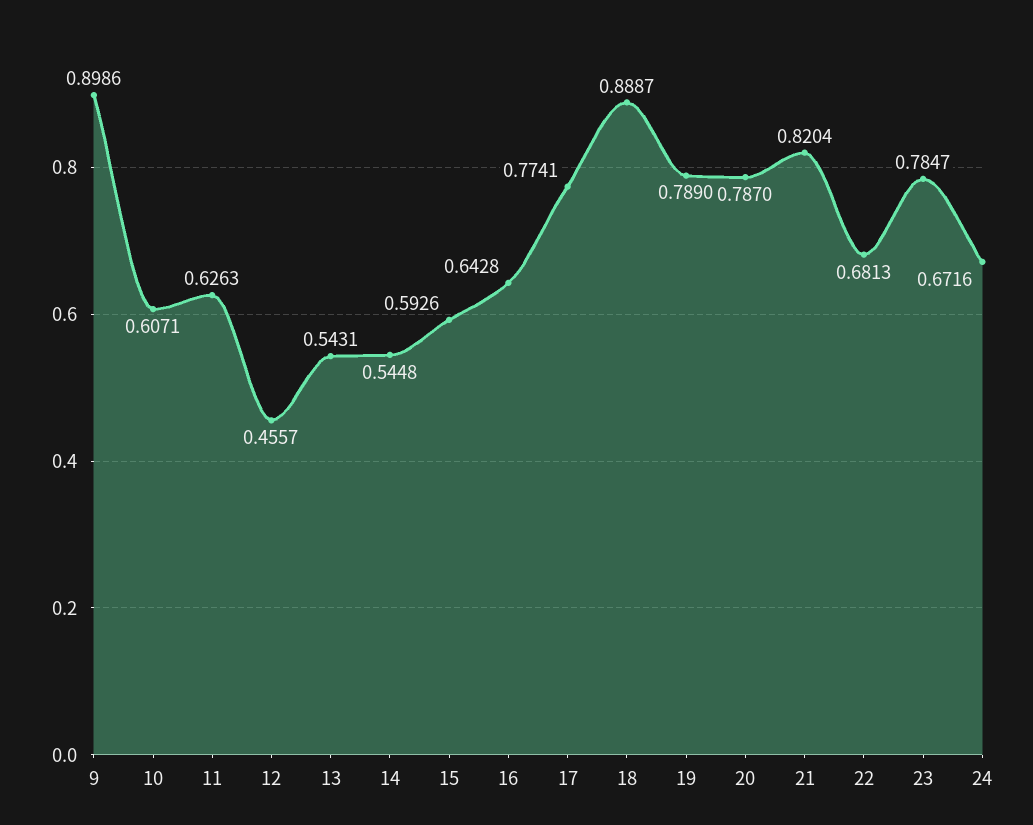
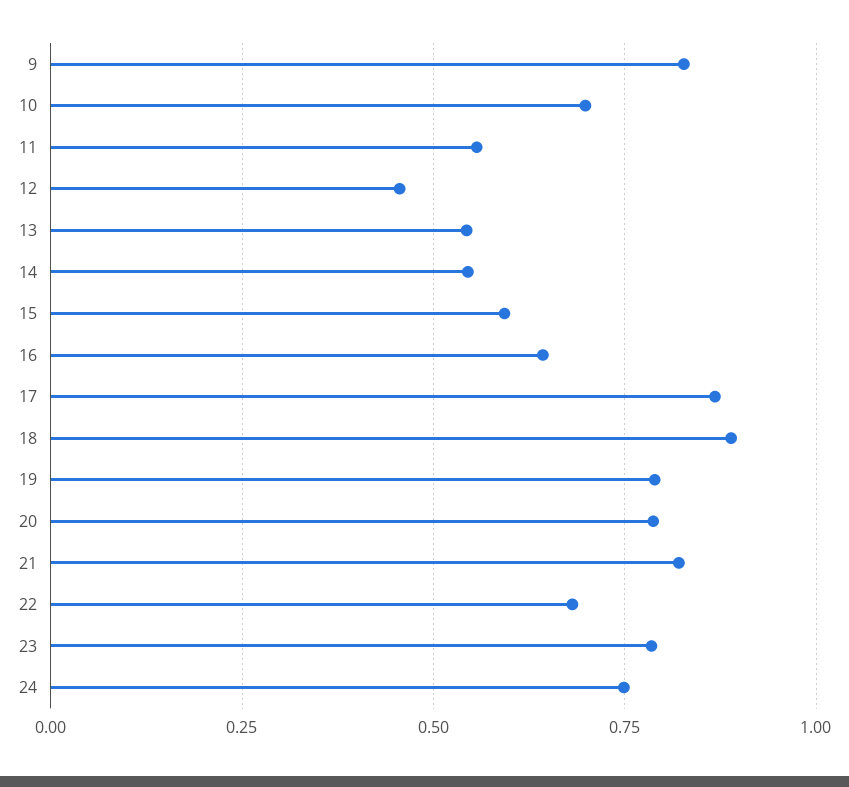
  {
-   "9": 0.8986,
+   "9": 0.825,
-   "10": 0.6071,
+   "10": 0.7,
-   "11": 0.6263,
+   "11": 0.55,
    "12": 0.4557,
    "13": 0.5431,
    "14": 0.5448,
    "15": 0.5926,
    "16": 0.6428,
-   "17": 0.7741,
+   "17": 0.875,
    "18": 0.8887,
    "19": 0.789,
    "20": 0.787,
    "21": 0.8204,
    "22": 0.6813,
    "23": 0.7847,
-   "24": 0.6716
+   "24": 0.75
  }

